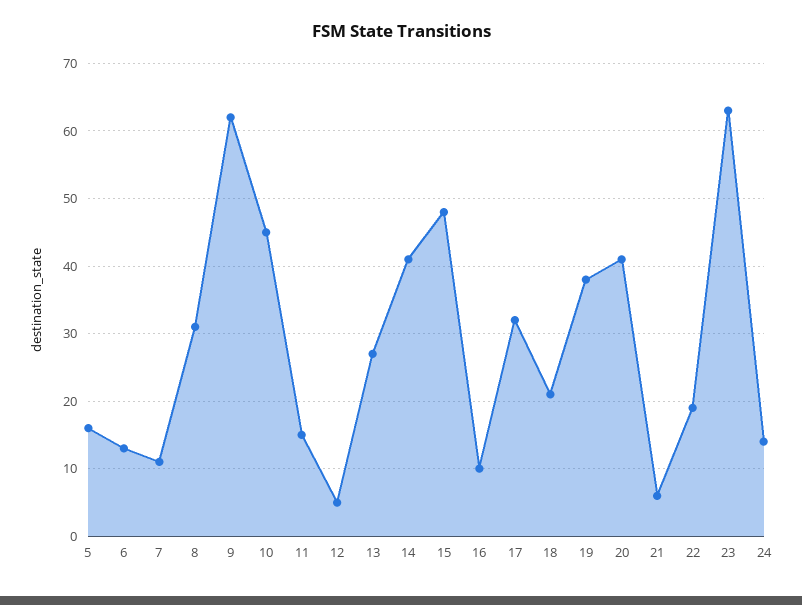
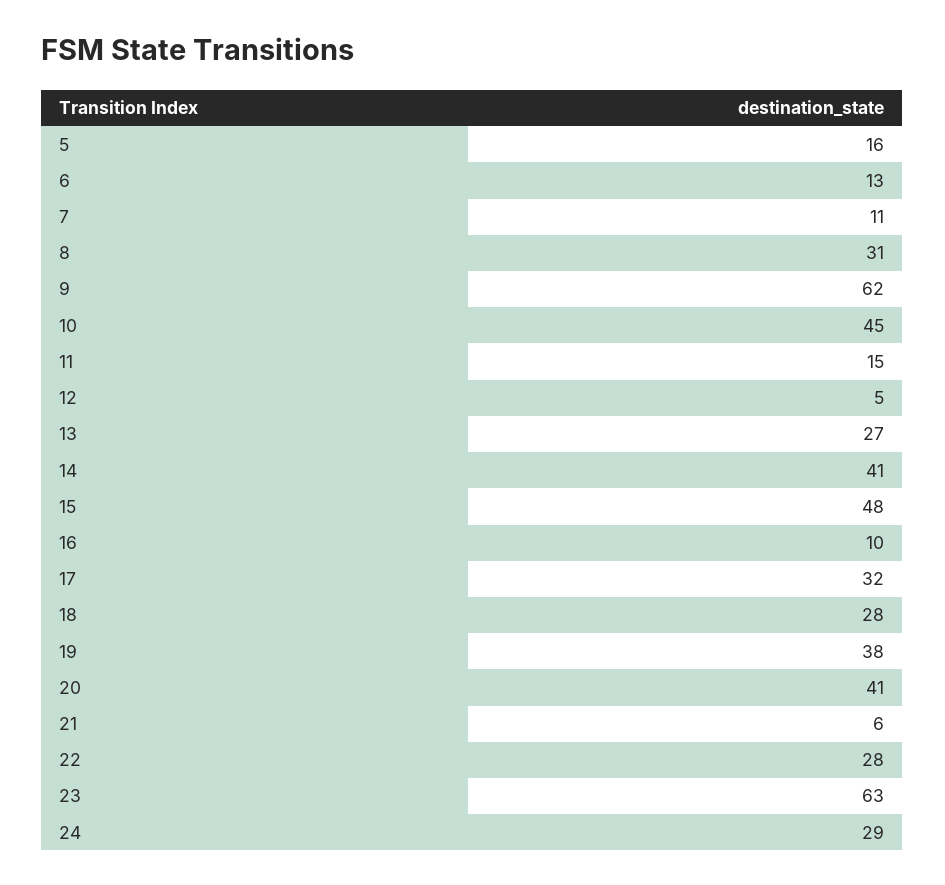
  {
    "5": 16,
    "6": 13,
    "7": 11,
    "8": 31,
    "9": 62,
    "10": 45,
    "11": 15,
    "12": 5,
    "13": 27,
    "14": 41,
    "15": 48,
    "16": 10,
    "17": 32,
-   "18": 21,
+   "18": 28,
    "19": 38,
    "20": 41,
    "21": 6,
-   "22": 19,
+   "22": 28,
    "23": 63,
-   "24": 14
+   "24": 29
  }

